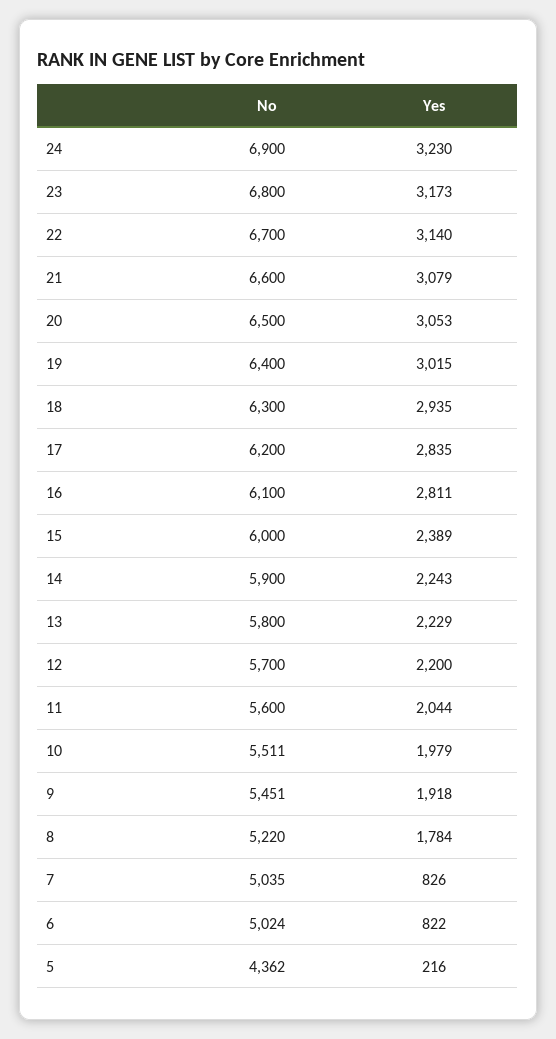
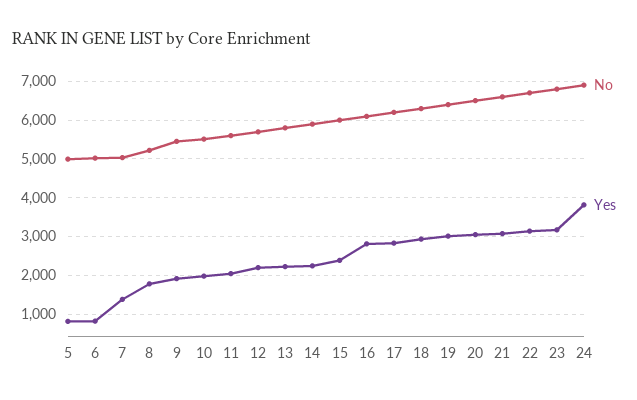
  {
    "No": {
      "24": 6900,
      "23": 6800,
      "22": 6700,
      "21": 6600,
      "20": 6500,
      "19": 6400,
      "18": 6300,
      "17": 6200,
      "16": 6100,
      "15": 6000,
      "14": 5900,
      "13": 5800,
      "12": 5700,
      "11": 5600,
      "10": 5511,
      "9": 5451,
      "8": 5220,
      "7": 5035,
      "6": 5024,
-     "5": 4362
+     "5": 5000
    },
    "Yes": {
-     "24": 3230,
+     "24": 3800,
      "23": 3173,
      "22": 3140,
      "21": 3079,
      "20": 3053,
      "19": 3015,
      "18": 2935,
      "17": 2835,
      "16": 2811,
      "15": 2389,
      "14": 2243,
      "13": 2229,
      "12": 2200,
      "11": 2044,
      "10": 1979,
      "9": 1918,
      "8": 1784,
-     "7": 826,
+     "7": 1400,
      "6": 822,
-     "5": 216
+     "5": 800
    }
  }

